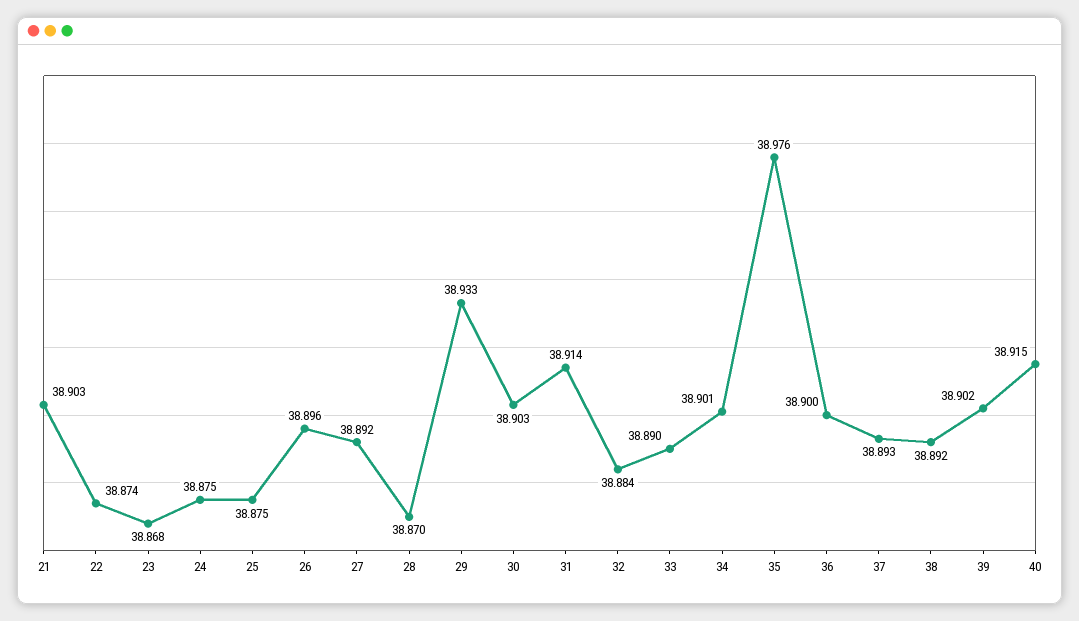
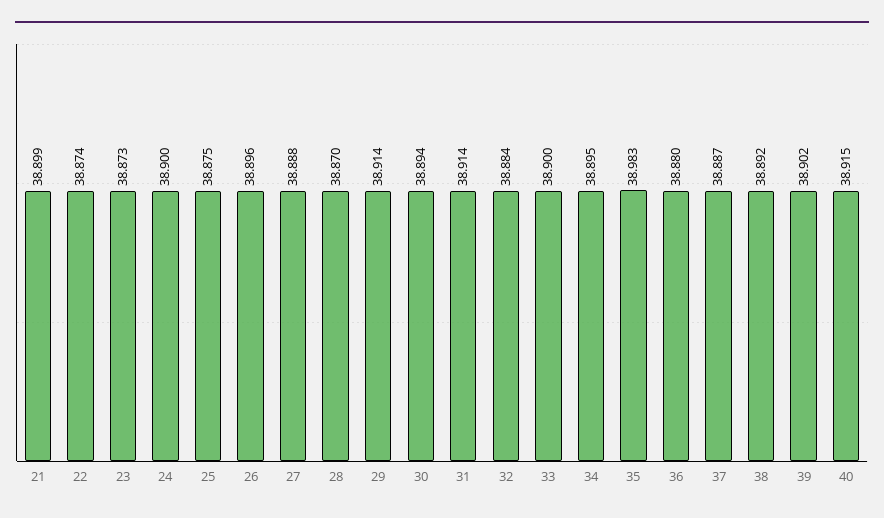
  {
-   "21": 38.903,
+   "21": 38.899,
    "22": 38.874,
-   "23": 38.868,
+   "23": 38.873,
-   "24": 38.875,
+   "24": 38.9,
    "25": 38.875,
    "26": 38.896,
-   "27": 38.892,
+   "27": 38.888,
    "28": 38.87,
-   "29": 38.933,
+   "29": 38.914,
-   "30": 38.903,
+   "30": 38.894,
    "31": 38.914,
    "32": 38.884,
-   "33": 38.89,
+   "33": 38.9,
-   "34": 38.901,
+   "34": 38.895,
-   "35": 38.976,
+   "35": 38.983,
-   "36": 38.9,
+   "36": 38.88,
-   "37": 38.893,
+   "37": 38.887,
    "38": 38.892,
    "39": 38.902,
    "40": 38.915
  }

